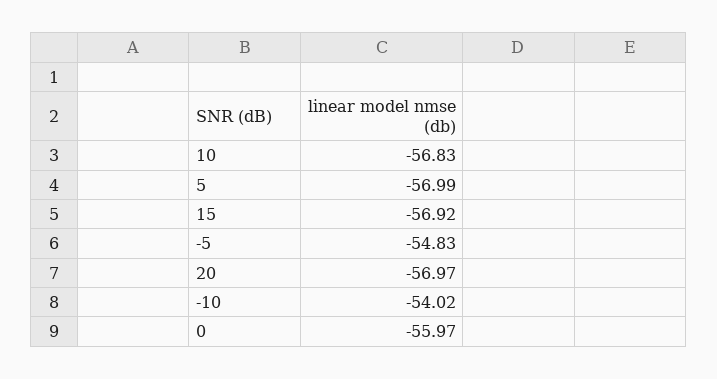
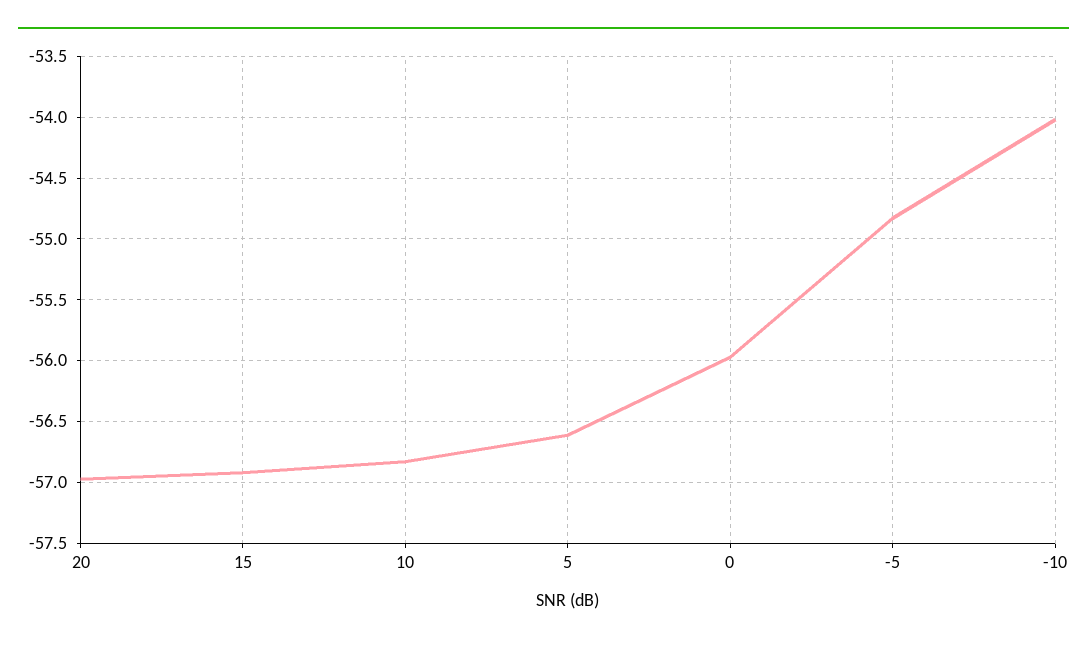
  {
    "10": -56.83,
-   "5": -56.99,
+   "5": -56.6,
    "15": -56.92,
    "-5": -54.83,
    "20": -56.97,
    "-10": -54.02,
    "0": -55.97
  }

